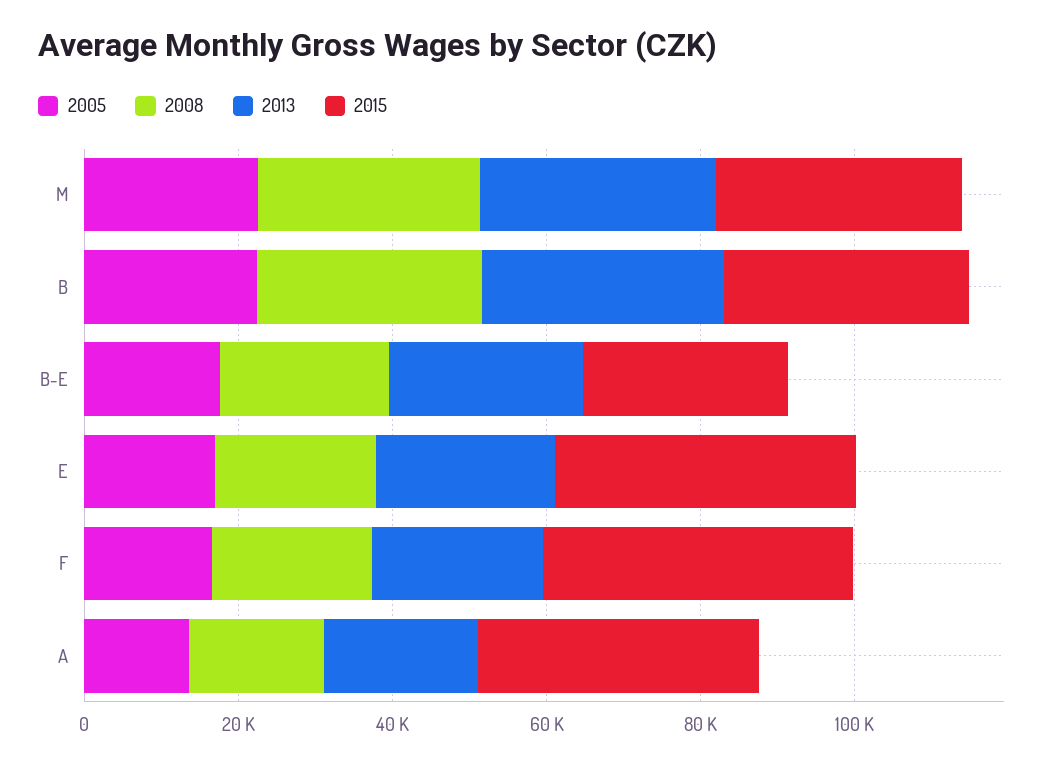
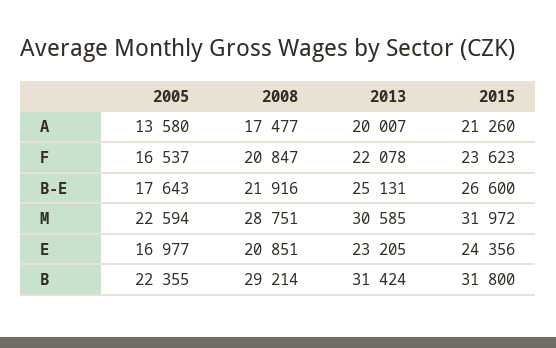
  {
    "2005": {
      "M": 22594,
      "B": 22355,
      "B-E": 17643,
      "E": 16977,
      "F": 16537,
      "A": 13580
    },
    "2008": {
      "M": 28751,
      "B": 29214,
      "B-E": 21916,
      "E": 20851,
      "F": 20847,
      "A": 17477
    },
    "2013": {
      "M": 30585,
      "B": 31424,
      "B-E": 25131,
      "E": 23205,
      "F": 22078,
      "A": 20007
    },
    "2015": {
      "M": 31972,
      "B": 31800,
      "B-E": 26600,
-     "E": 40000,
+     "E": 24356,
-     "F": 40000,
+     "F": 23623,
-     "A": 35000
+     "A": 21260
    }
  }

